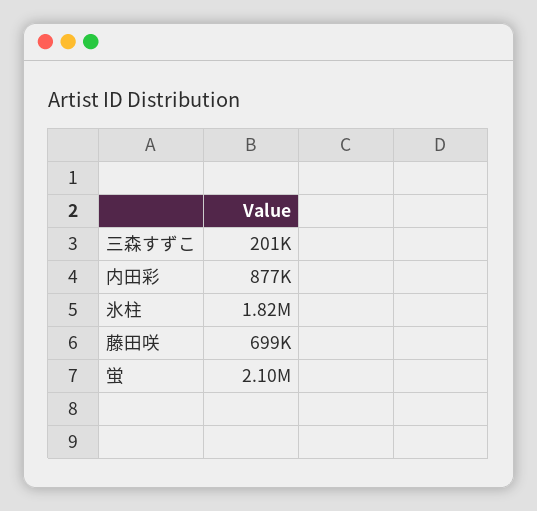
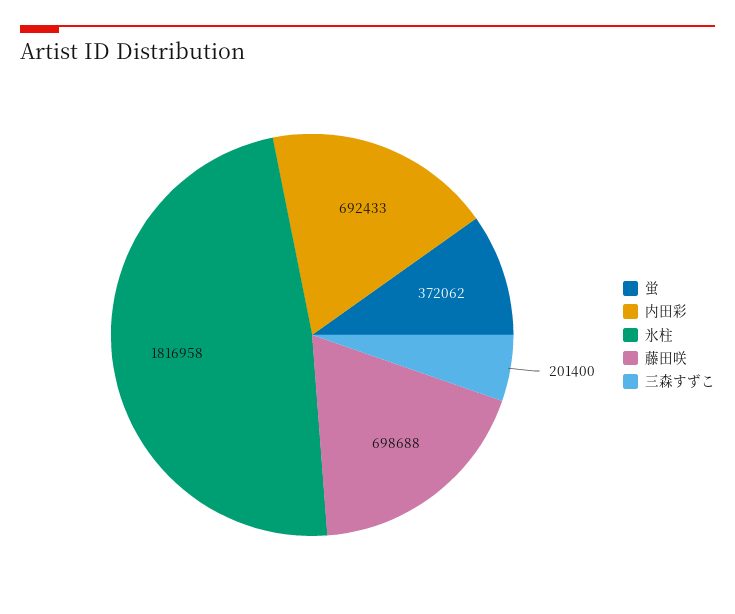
  {
    "三森すずこ": 201400,
-   "内田彩": 877000,
+   "内田彩": 692433,
    "氷柱": 1816958,
    "藤田咲": 698688,
-   "蛍": 2100000
+   "蛍": 372062
  }

